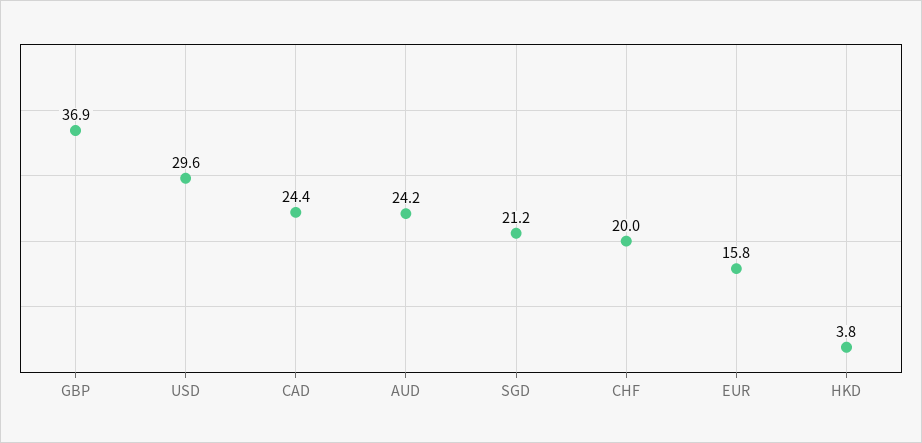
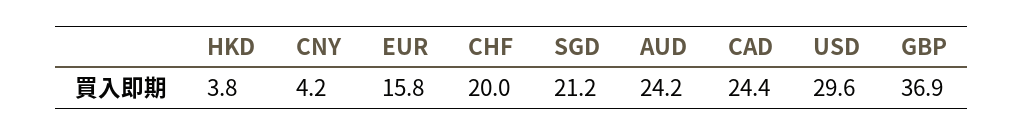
  {
    "GBP": 36.9,
    "USD": 29.6,
    "CAD": 24.4,
    "AUD": 24.2,
    "SGD": 21.2,
    "CHF": 20,
    "EUR": 15.8,
-   "HKD": 3.8
+   "HKD": 3.8,
+   "CNY": 4.2
  }

